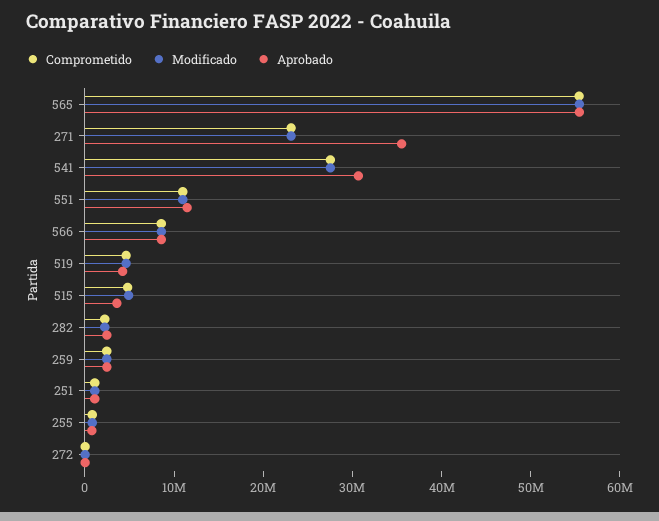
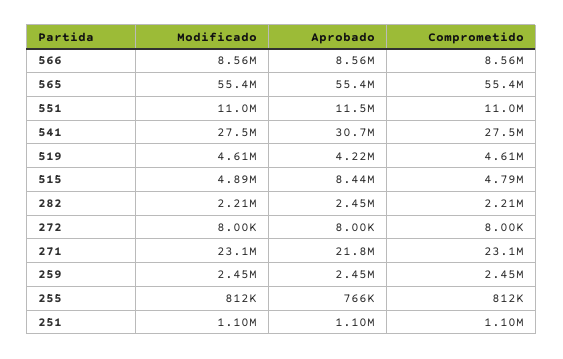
  {
    "Comprometido": {
      "565": 55400000,
      "271": 23100000,
      "541": 27500000,
      "551": 11000000,
      "566": 8560000,
      "519": 4610000,
      "515": 4790000,
      "282": 2210000,
      "259": 2450000,
      "251": 1100000,
      "255": 812000,
      "272": 8000
    },
    "Modificado": {
      "565": 55400000,
      "271": 23100000,
      "541": 27500000,
      "551": 11000000,
      "566": 8560000,
      "519": 4610000,
      "515": 4890000,
      "282": 2210000,
      "259": 2450000,
      "251": 1100000,
      "255": 812000,
      "272": 8000
    },
    "Aprobado": {
      "565": 55400000,
-     "271": 36000000,
+     "271": 21800000,
      "541": 30700000,
      "551": 11500000,
      "566": 8560000,
      "519": 4220000,
-     "515": 4000000,
+     "515": 8440000,
      "282": 2450000,
      "259": 2450000,
      "251": 1100000,
      "255": 766000,
      "272": 8000
    }
  }

